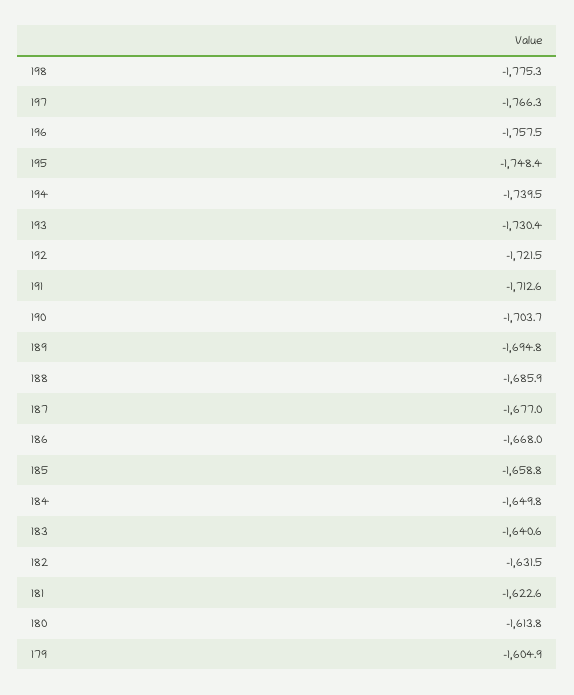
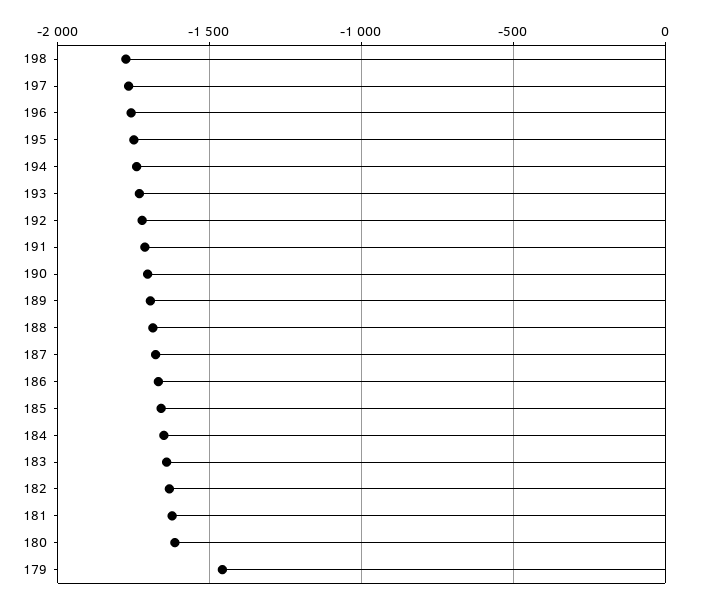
  {
    "198": -1775.3,
    "197": -1766.3,
    "196": -1757.5,
    "195": -1748.4,
    "194": -1739.5,
    "193": -1730.4,
    "192": -1721.5,
    "191": -1712.6,
    "190": -1703.7,
    "189": -1694.8,
    "188": -1685.9,
    "187": -1677,
    "186": -1668,
    "185": -1658.8,
    "184": -1649.8,
    "183": -1640.6,
    "182": -1631.5,
    "181": -1622.6,
    "180": -1613.8,
-   "179": -1604.9
+   "179": -1450
  }

